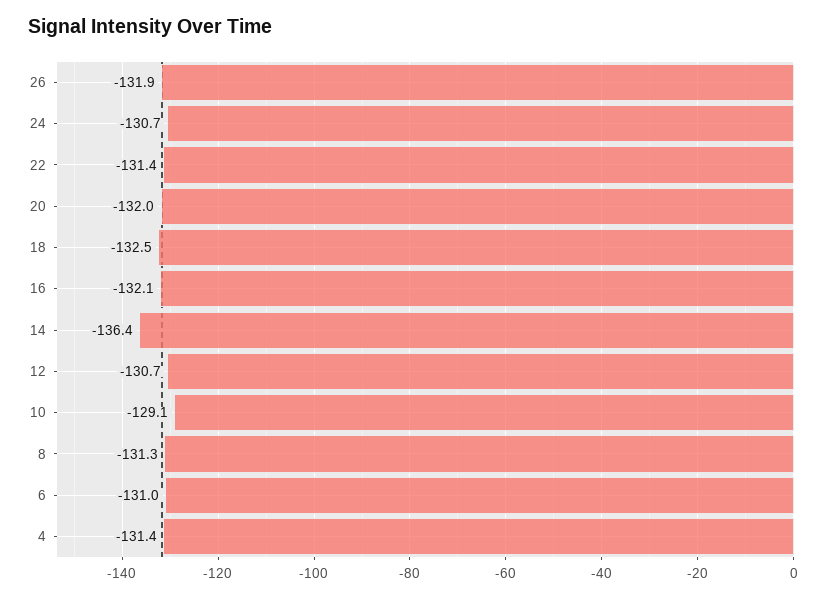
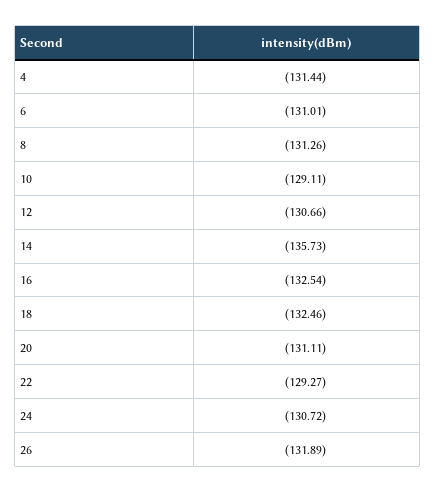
  {
    "26": -131.89,
    "24": -130.72,
-   "22": -131.4,
+   "22": -129.27,
-   "20": -132,
+   "20": -131.11,
    "18": -132.46,
-   "16": -132.1,
+   "16": -132.54,
-   "14": -136.4,
+   "14": -135.73,
    "12": -130.66,
    "10": -129.11,
    "8": -131.26,
    "6": -131.01,
    "4": -131.44
  }

